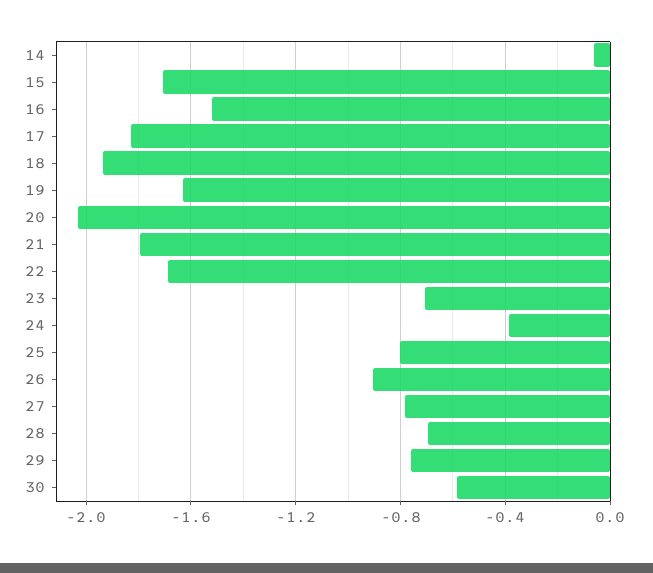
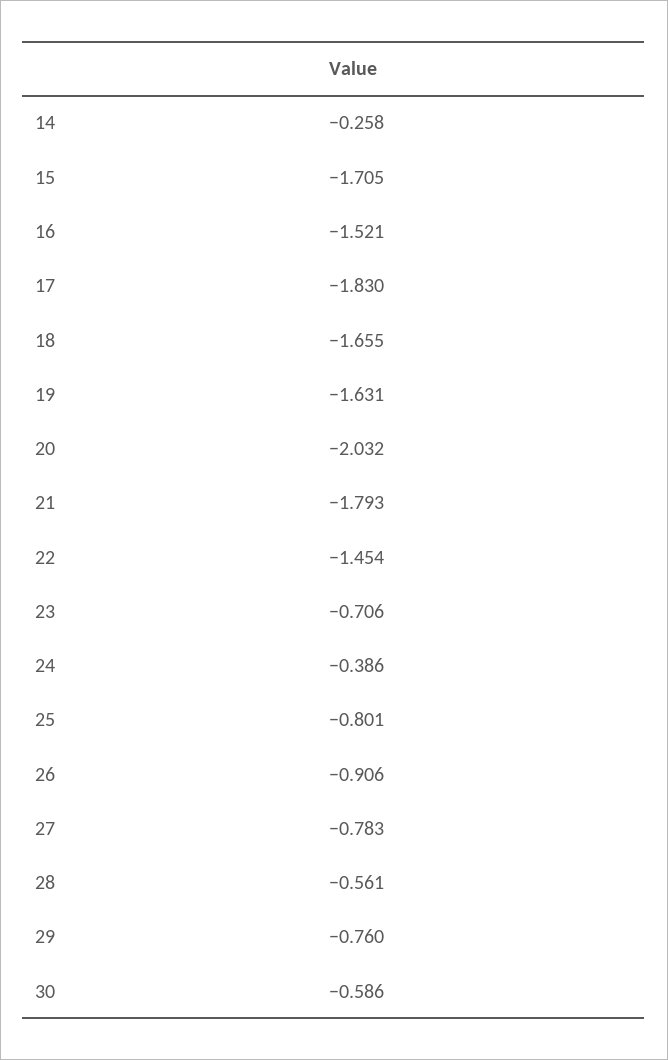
  {
-   "14": -0.05,
+   "14": -0.258,
    "15": -1.705,
    "16": -1.521,
    "17": -1.83,
-   "18": -1.95,
+   "18": -1.655,
    "19": -1.631,
    "20": -2.032,
    "21": -1.793,
-   "22": -1.7,
+   "22": -1.454,
    "23": -0.706,
    "24": -0.386,
    "25": -0.801,
    "26": -0.906,
    "27": -0.783,
-   "28": -0.7,
+   "28": -0.561,
    "29": -0.76,
    "30": -0.586
  }

